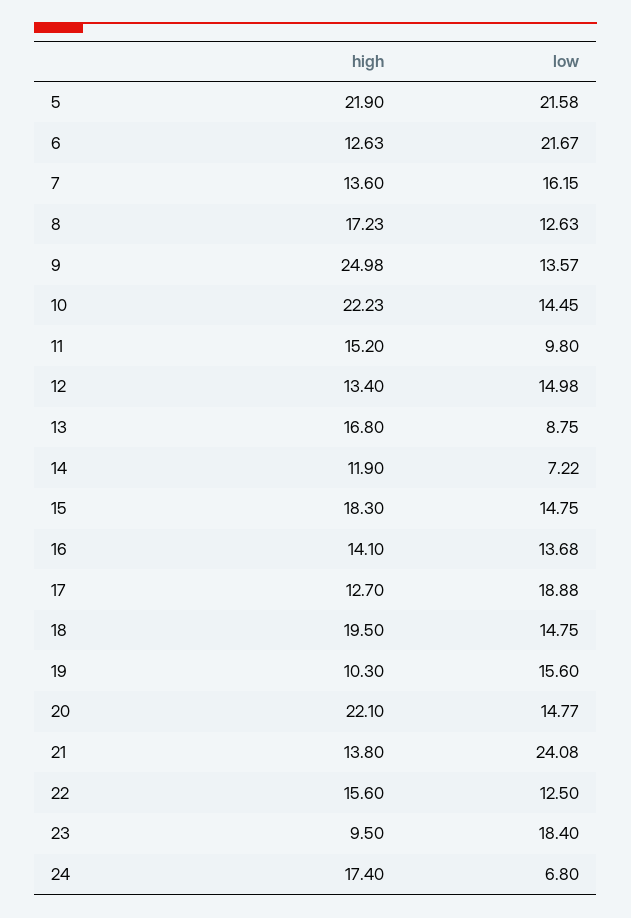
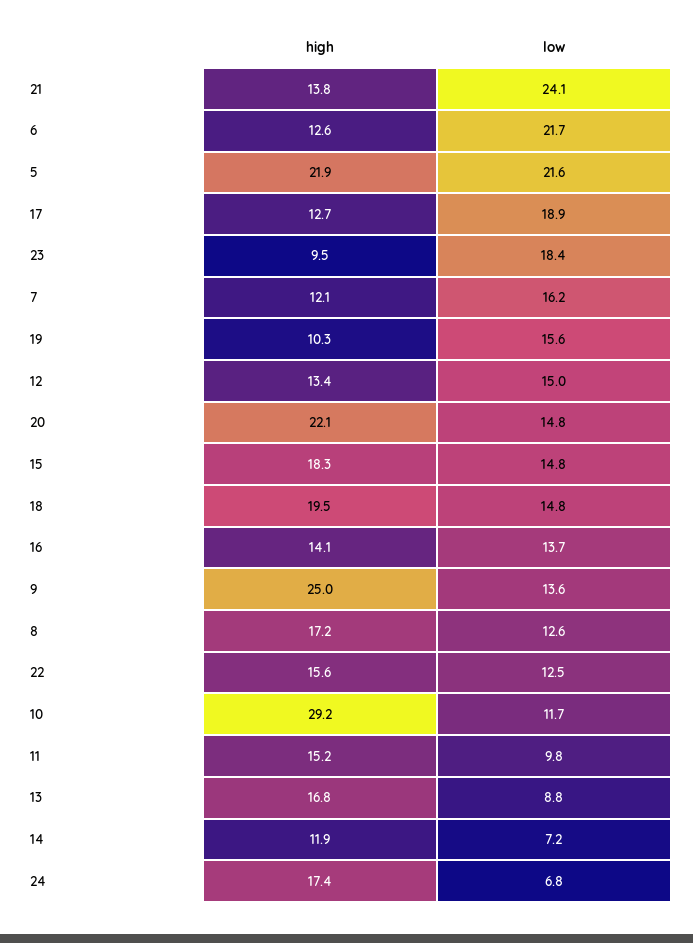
  {
    "high": {
      "5": 21.9,
      "6": 12.63,
-     "7": 13.6,
+     "7": 12.1,
      "8": 17.23,
      "9": 24.98,
-     "10": 22.23,
+     "10": 29.2,
      "11": 15.2,
      "12": 13.4,
      "13": 16.8,
      "14": 11.9,
      "15": 18.3,
      "16": 14.1,
      "17": 12.7,
      "18": 19.5,
      "19": 10.3,
      "20": 22.1,
      "21": 13.8,
      "22": 15.6,
      "23": 9.5,
      "24": 17.4
    },
    "low": {
      "5": 21.58,
      "6": 21.67,
      "7": 16.15,
      "8": 12.63,
      "9": 13.57,
-     "10": 14.45,
+     "10": 11.7,
      "11": 9.8,
      "12": 14.98,
      "13": 8.75,
      "14": 7.22,
      "15": 14.75,
      "16": 13.68,
      "17": 18.88,
      "18": 14.75,
      "19": 15.6,
      "20": 14.77,
      "21": 24.08,
      "22": 12.5,
      "23": 18.4,
      "24": 6.8
    }
  }

